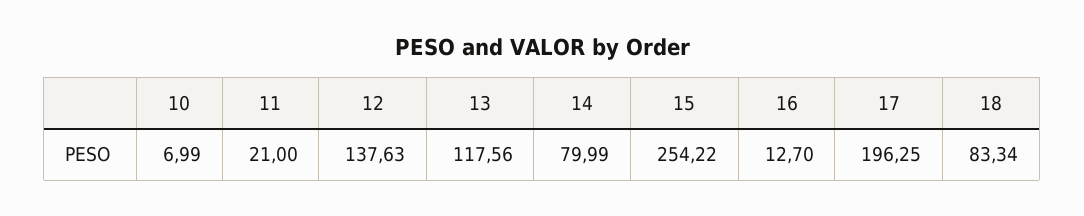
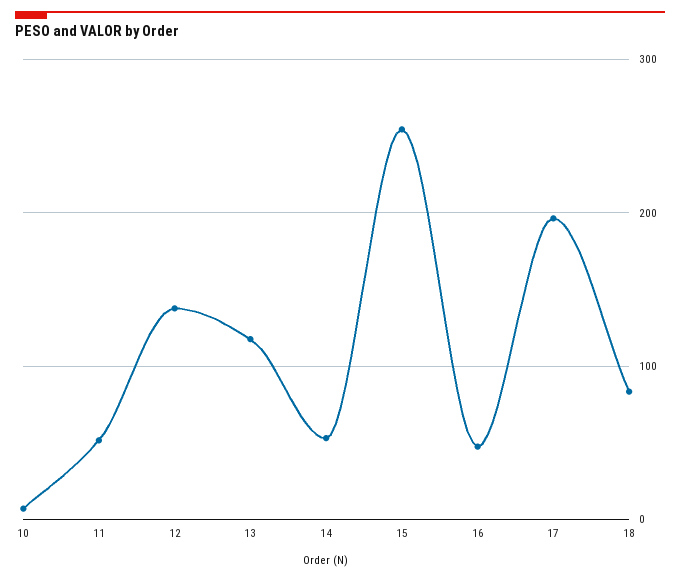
  {
    "10": 6.99,
-   "11": 21,
+   "11": 50,
    "12": 137.63,
    "13": 117.56,
-   "14": 79.99,
+   "14": 50,
    "15": 254.22,
-   "16": 12.7,
+   "16": 50,
    "17": 196.25,
    "18": 83.34
  }

